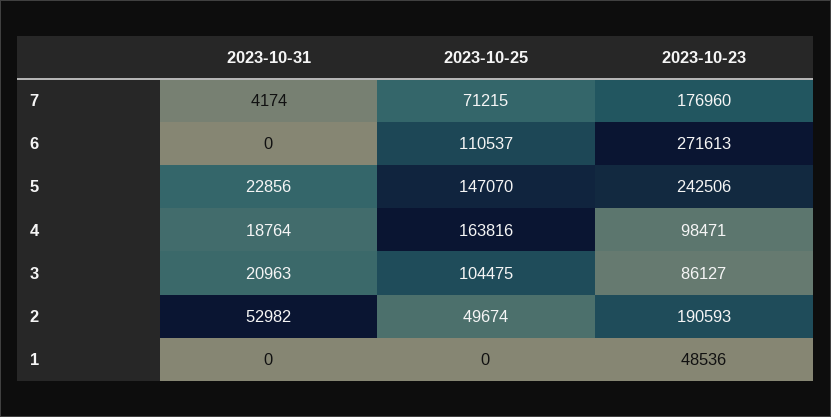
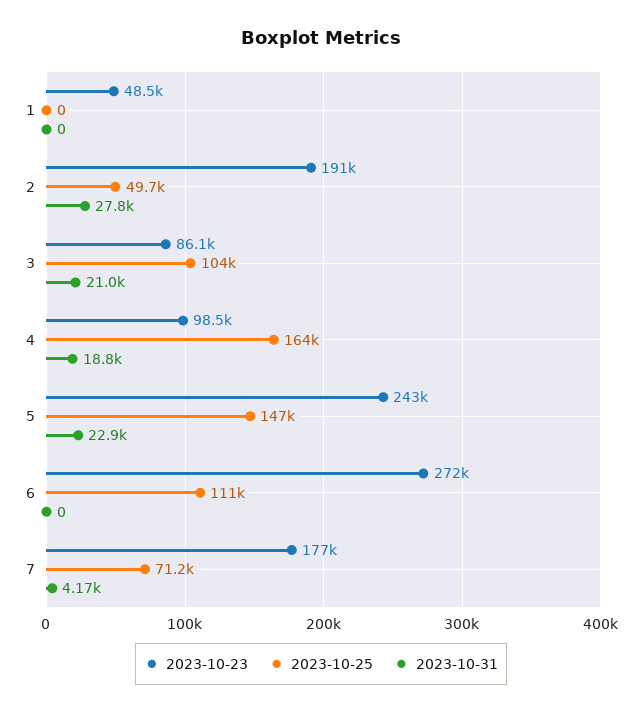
  {
    "2023-10-31": {
      "7": 4174,
      "6": 0,
      "5": 22856,
      "4": 18764,
      "3": 20963,
-     "2": 52982,
+     "2": 27800,
      "1": 0
    },
    "2023-10-25": {
      "7": 71215,
      "6": 110537,
      "5": 147070,
      "4": 163816,
      "3": 104475,
      "2": 49674,
      "1": 0
    },
    "2023-10-23": {
      "7": 176960,
      "6": 271613,
      "5": 242506,
      "4": 98471,
      "3": 86127,
      "2": 190593,
      "1": 48536
    }
  }

